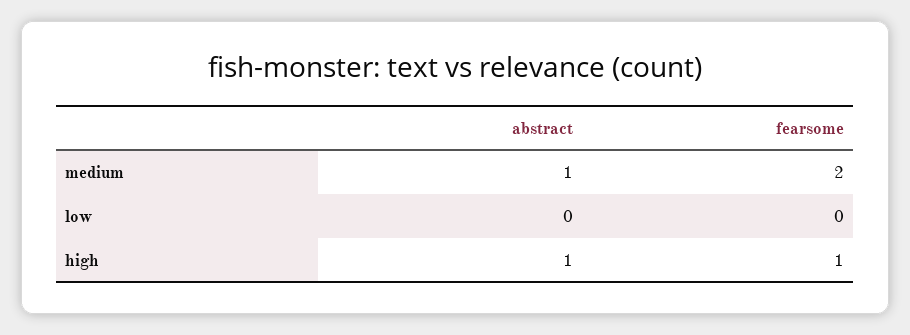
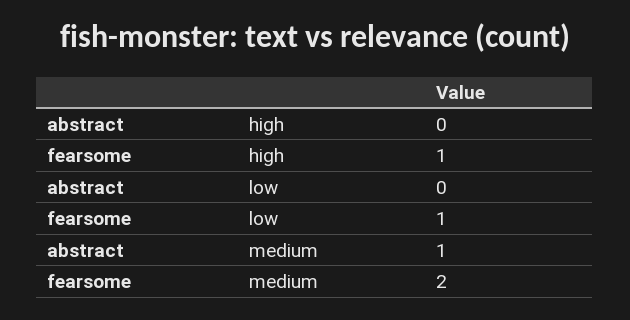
  {
    "abstract": {
      "medium": 1,
      "low": 0,
-     "high": 1
+     "high": 0
    },
    "fearsome": {
      "medium": 2,
-     "low": 0,
+     "low": 1,
      "high": 1
    }
  }

